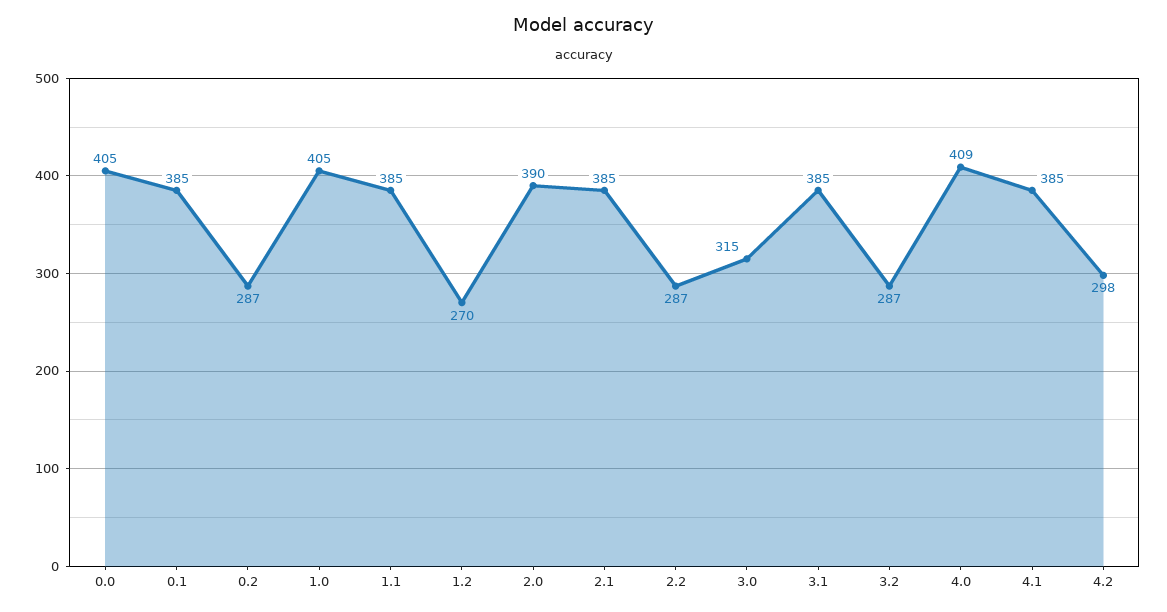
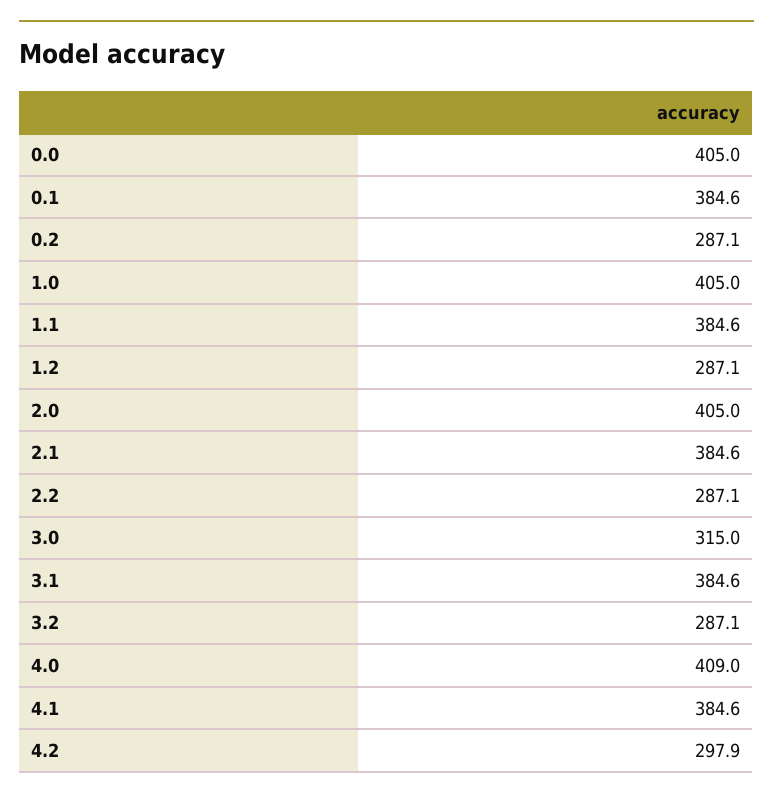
  {
    "0.0": 405,
    "0.1": 384.6,
    "0.2": 287.1,
    "1.0": 405,
    "1.1": 384.6,
-   "1.2": 270,
+   "1.2": 287.1,
-   "2.0": 390,
+   "2.0": 405,
    "2.1": 384.6,
    "2.2": 287.1,
    "3.0": 315,
    "3.1": 384.6,
    "3.2": 287.1,
    "4.0": 409,
    "4.1": 384.6,
    "4.2": 297.9
  }

